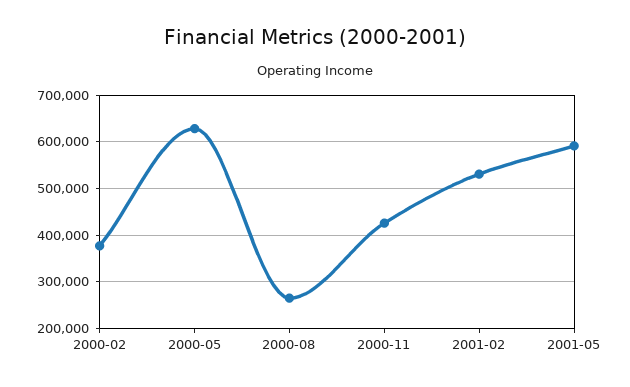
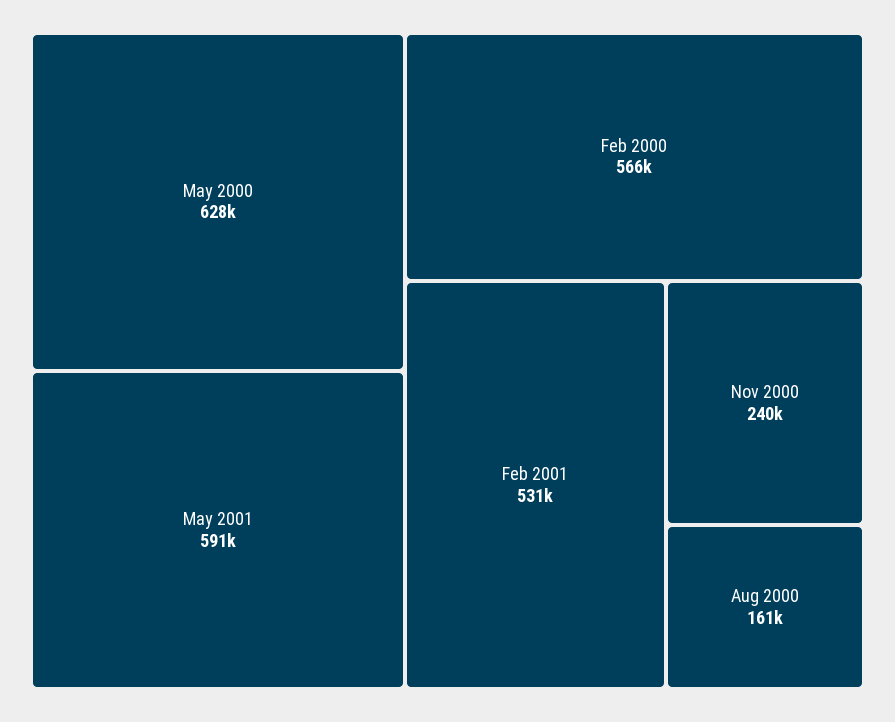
  {
-   "2000-02": 380000,
+   "2000-02": 566000,
    "2000-05": 628000,
-   "2000-08": 260000,
+   "2000-08": 161000,
-   "2000-11": 420000,
+   "2000-11": 240000,
    "2001-02": 531000,
    "2001-05": 591000
  }

